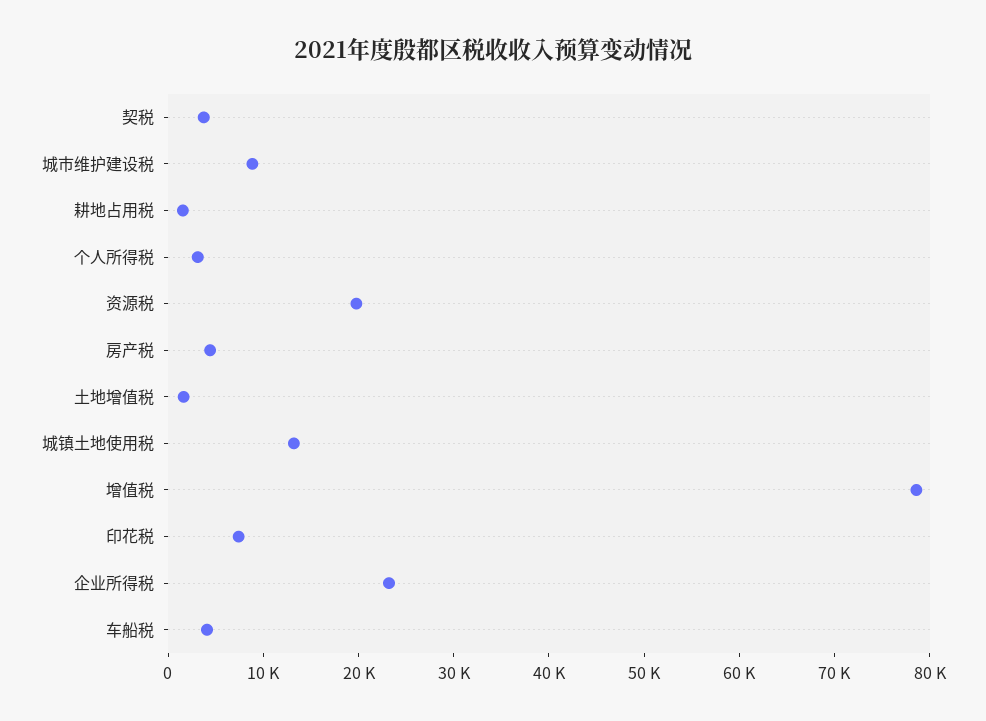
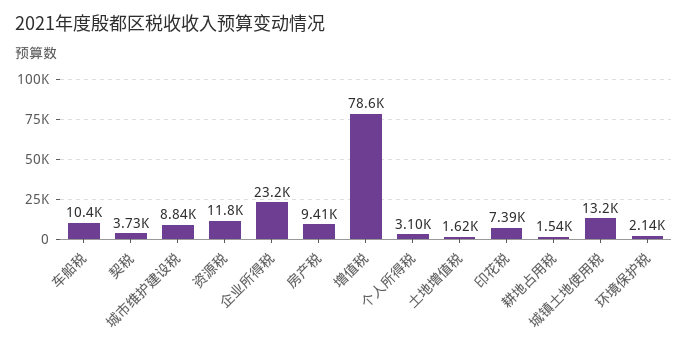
  {
    "契税": 3730,
    "城市维护建设税": 8840,
    "耕地占用税": 1540,
    "个人所得税": 3100,
-   "资源税": 20000,
+   "资源税": 11800,
-   "房产税": 4000,
+   "房产税": 9410,
    "土地增值税": 1620,
    "城镇土地使用税": 13200,
    "增值税": 78600,
    "印花税": 7390,
    "企业所得税": 23200,
-   "车船税": 4000
+   "车船税": 10400,
+   "环境保护税": 2140
  }

